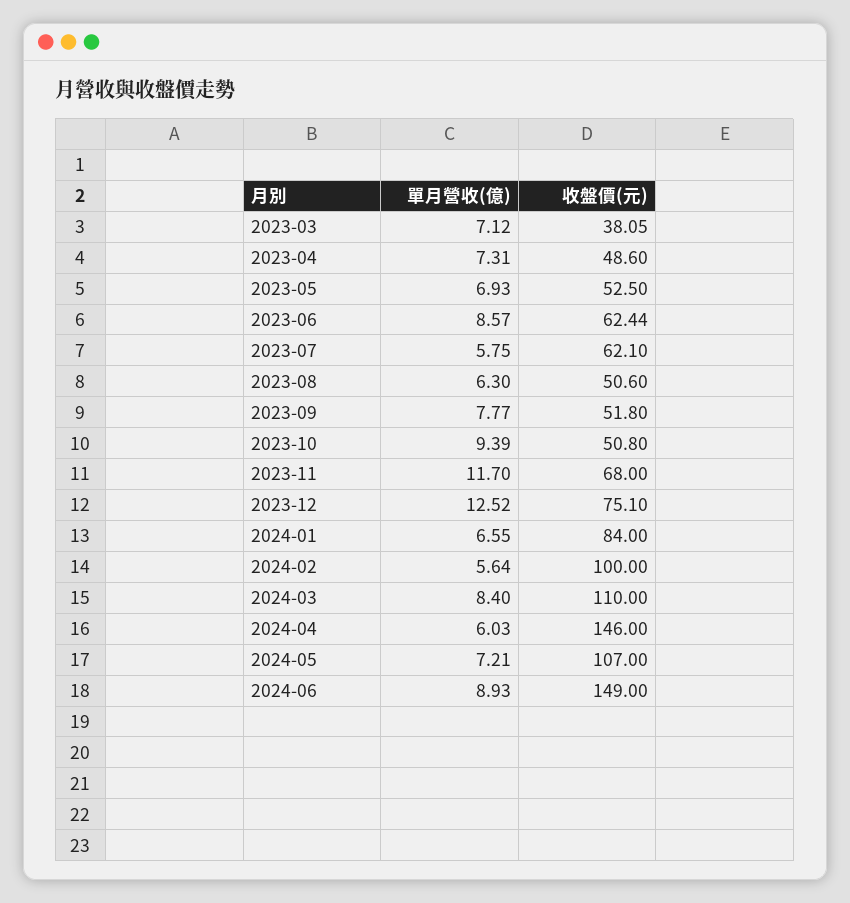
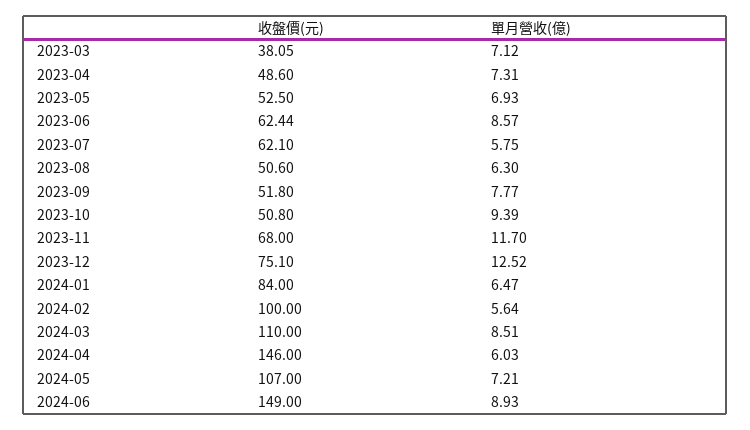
  {
    "單月營收(億)": {
      "2023-03": 7.12,
      "2023-04": 7.31,
      "2023-05": 6.93,
      "2023-06": 8.57,
      "2023-07": 5.75,
      "2023-08": 6.3,
      "2023-09": 7.77,
      "2023-10": 9.39,
      "2023-11": 11.7,
      "2023-12": 12.52,
-     "2024-01": 6.55,
+     "2024-01": 6.47,
      "2024-02": 5.64,
-     "2024-03": 8.4,
+     "2024-03": 8.51,
      "2024-04": 6.03,
      "2024-05": 7.21,
      "2024-06": 8.93
    },
    "收盤價(元)": {
      "2023-03": 38.05,
      "2023-04": 48.6,
      "2023-05": 52.5,
      "2023-06": 62.44,
      "2023-07": 62.1,
      "2023-08": 50.6,
      "2023-09": 51.8,
      "2023-10": 50.8,
      "2023-11": 68,
      "2023-12": 75.1,
      "2024-01": 84,
      "2024-02": 100,
      "2024-03": 110,
      "2024-04": 146,
      "2024-05": 107,
      "2024-06": 149
    }
  }

